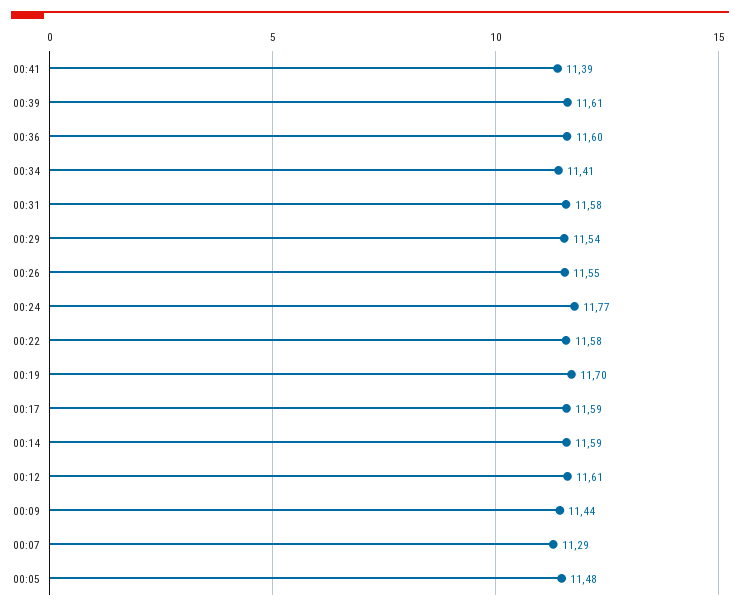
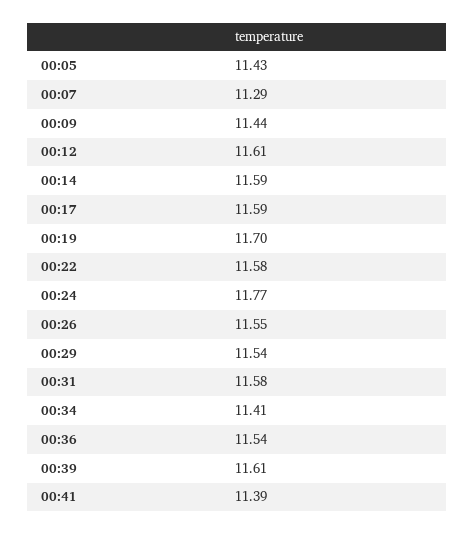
  {
    "00:41": 11.39,
    "00:39": 11.61,
-   "00:36": 11.6,
+   "00:36": 11.54,
    "00:34": 11.41,
    "00:31": 11.58,
    "00:29": 11.54,
    "00:26": 11.55,
    "00:24": 11.77,
    "00:22": 11.58,
    "00:19": 11.7,
    "00:17": 11.59,
    "00:14": 11.59,
    "00:12": 11.61,
    "00:09": 11.44,
    "00:07": 11.29,
-   "00:05": 11.48
+   "00:05": 11.43
  }

